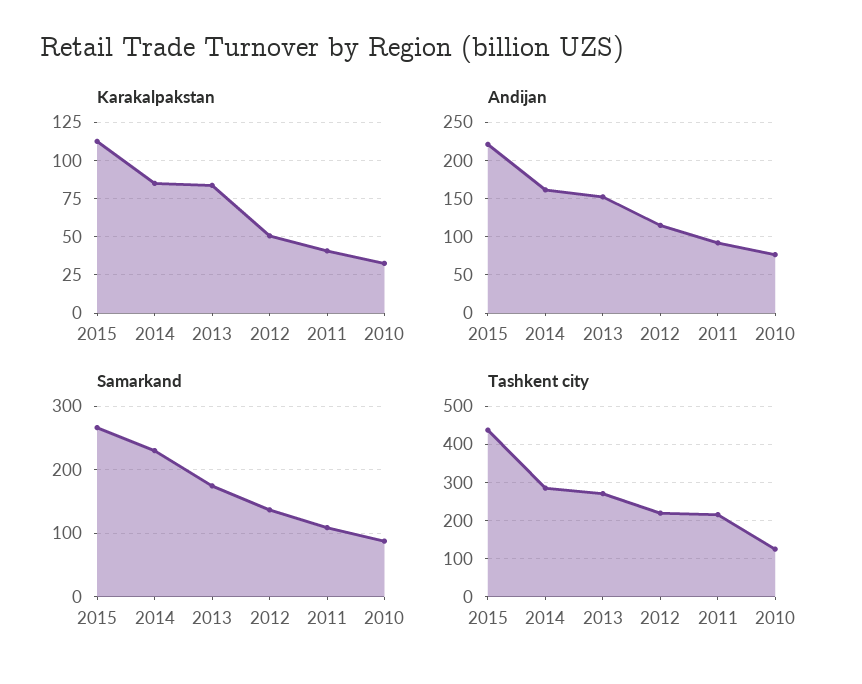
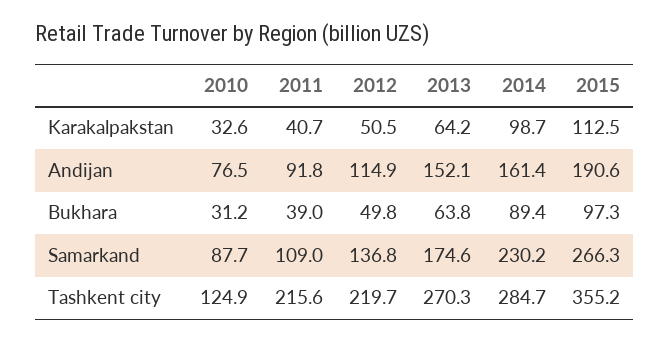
  {
    "Karakalpakstan": {
      "2015": 112.5,
-     "2014": 85,
+     "2014": 98.7,
-     "2013": 85,
+     "2013": 64.2,
      "2012": 50.5,
      "2011": 40.7,
      "2010": 32.6
    },
    "Andijan": {
-     "2015": 220,
+     "2015": 190.6,
      "2014": 161.4,
      "2013": 152.1,
      "2012": 114.9,
      "2011": 91.8,
      "2010": 76.5
    },
    "Samarkand": {
      "2015": 266.3,
      "2014": 230.2,
      "2013": 174.6,
      "2012": 136.8,
      "2011": 109,
      "2010": 87.7
    },
    "Tashkent city": {
-     "2015": 440,
+     "2015": 355.2,
      "2014": 284.7,
      "2013": 270.3,
      "2012": 219.7,
      "2011": 215.6,
      "2010": 124.9
-   }
+   },
+   "Bukhara": {
+     "2010": 31.2,
+     "2011": 39,
+     "2012": 49.8,
+     "2013": 63.8,
+     "2014": 89.4,
+     "2015": 97.3
+   }
  }

